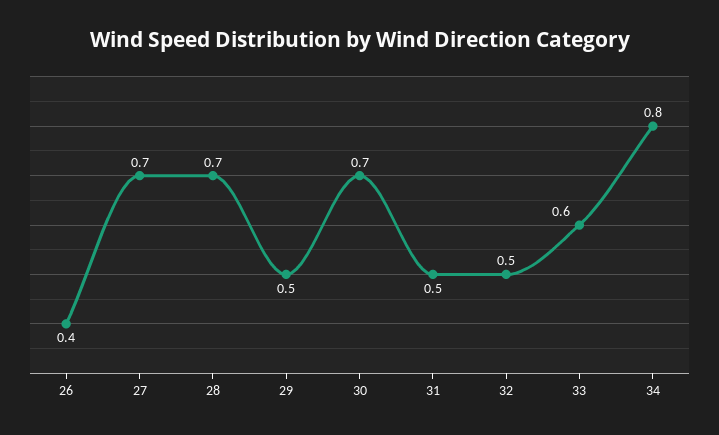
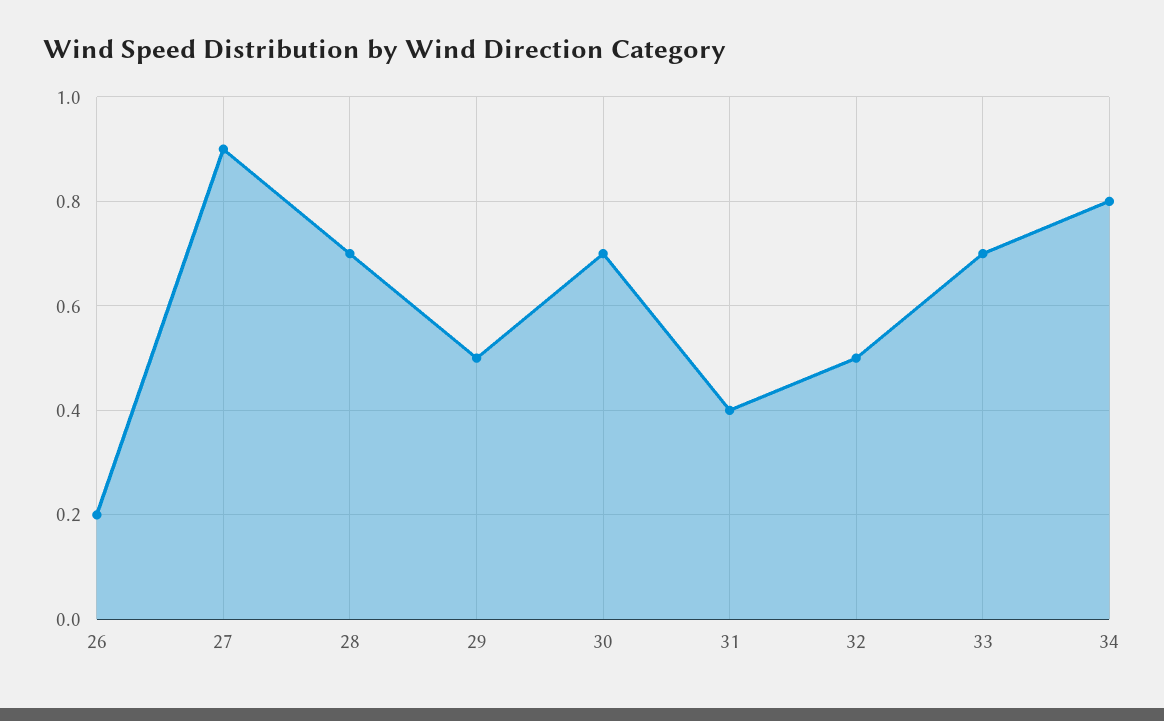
  {
-   "26": 0.4,
+   "26": 0.2,
-   "27": 0.7,
+   "27": 0.9,
    "28": 0.7,
    "29": 0.5,
    "30": 0.7,
-   "31": 0.5,
+   "31": 0.4,
    "32": 0.5,
-   "33": 0.6,
+   "33": 0.7,
    "34": 0.8
  }

